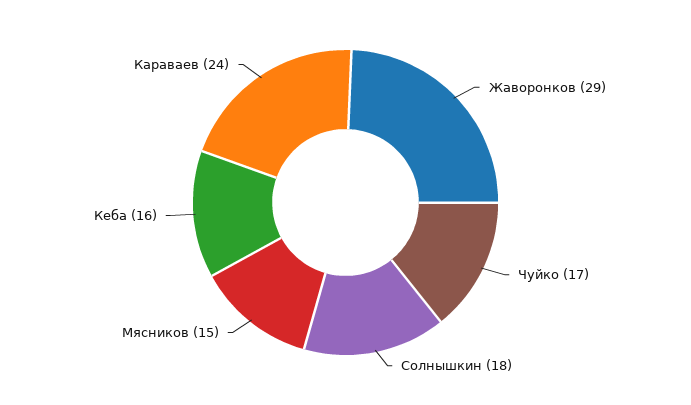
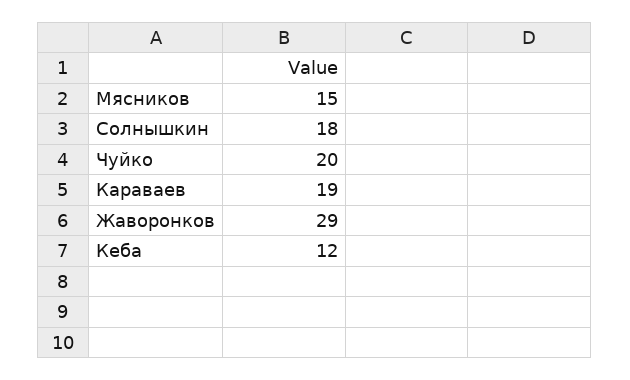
  {
    "Жаворонков": 29,
-   "Чуйко": 17,
+   "Чуйко": 20,
    "Солнышкин": 18,
    "Мясников": 15,
-   "Кеба": 16,
+   "Кеба": 12,
-   "Караваев": 24
+   "Караваев": 19
  }

